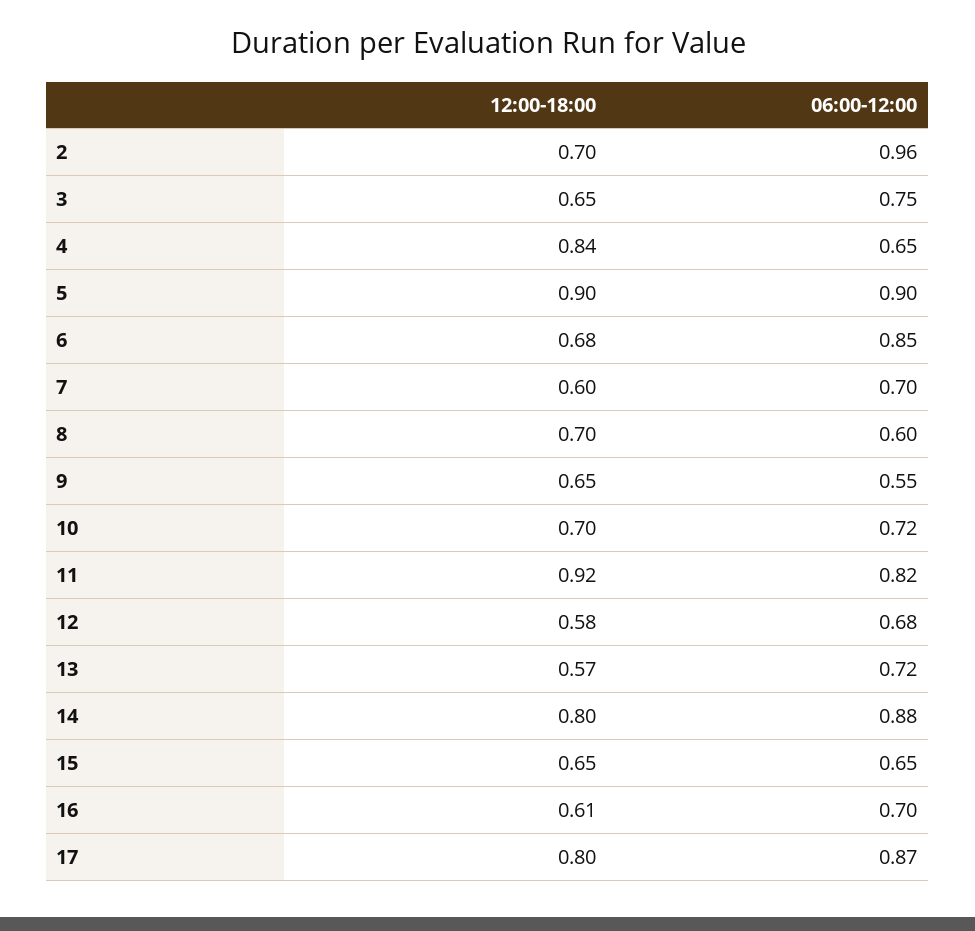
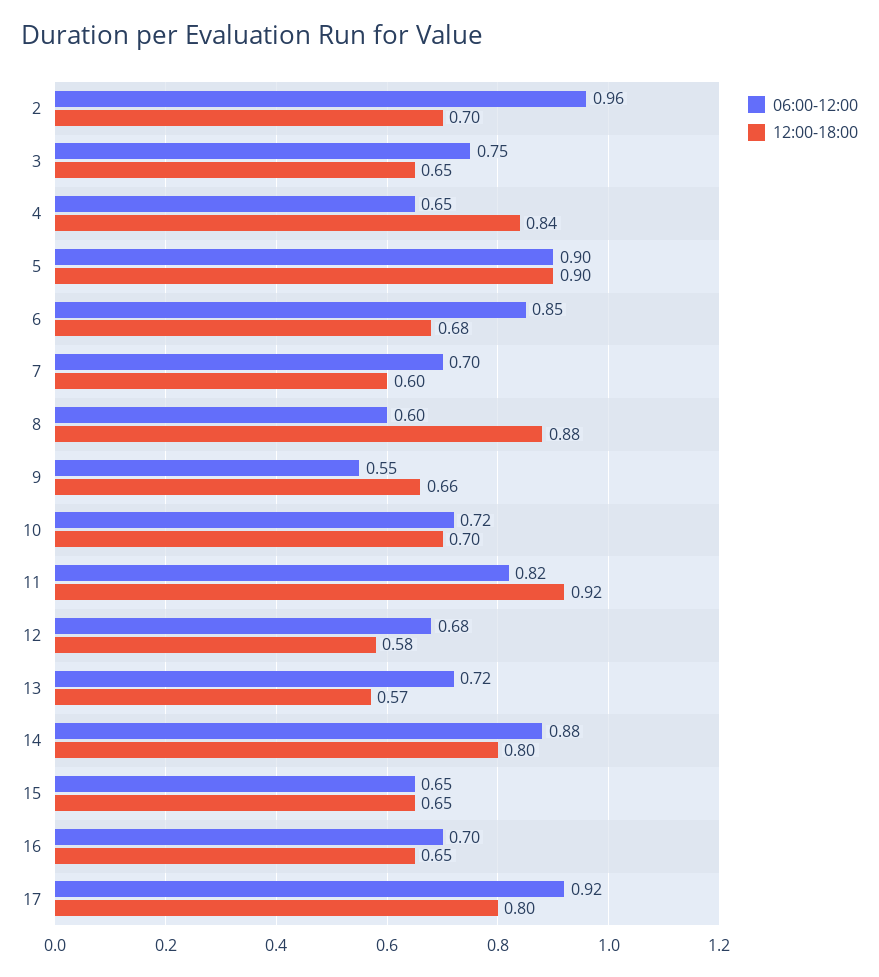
  {
    "12:00-18:00": {
      "2": 0.7,
      "3": 0.65,
      "4": 0.84,
      "5": 0.9,
      "6": 0.68,
      "7": 0.6,
-     "8": 0.7,
+     "8": 0.88,
-     "9": 0.65,
+     "9": 0.66,
      "10": 0.7,
      "11": 0.92,
      "12": 0.58,
      "13": 0.57,
      "14": 0.8,
      "15": 0.65,
-     "16": 0.61,
+     "16": 0.65,
      "17": 0.8
    },
    "06:00-12:00": {
      "2": 0.96,
      "3": 0.75,
      "4": 0.65,
      "5": 0.9,
      "6": 0.85,
      "7": 0.7,
      "8": 0.6,
      "9": 0.55,
      "10": 0.72,
      "11": 0.82,
      "12": 0.68,
      "13": 0.72,
      "14": 0.88,
      "15": 0.65,
      "16": 0.7,
-     "17": 0.87
+     "17": 0.92
    }
  }

